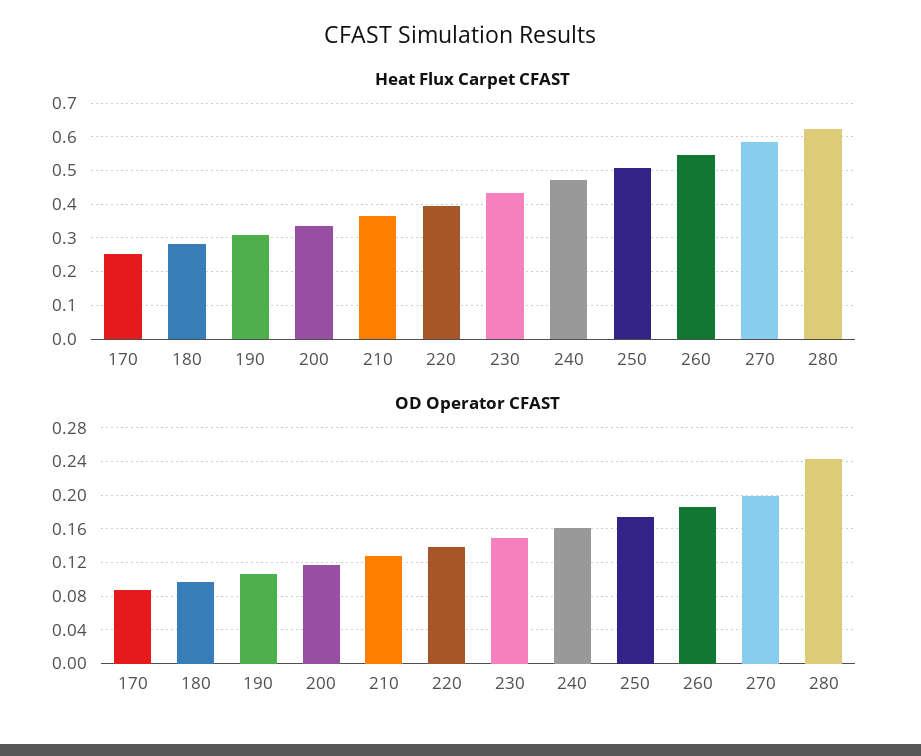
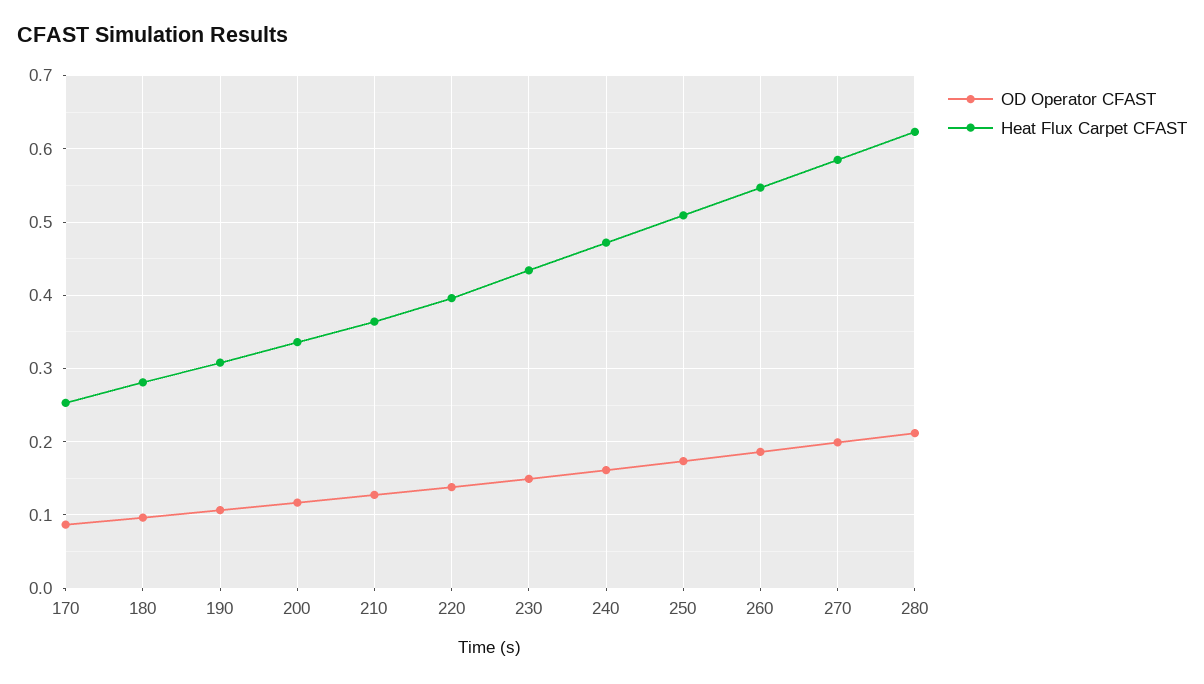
  {
    "Heat Flux Carpet CFAST": {
      "170": 0.25,
      "180": 0.28,
      "190": 0.31,
      "200": 0.34,
      "210": 0.36,
      "220": 0.4,
      "230": 0.43,
      "240": 0.47,
      "250": 0.51,
      "260": 0.55,
      "270": 0.59,
      "280": 0.62
    },
    "OD Operator CFAST": {
      "170": 0.09,
      "180": 0.1,
      "190": 0.11,
      "200": 0.12,
      "210": 0.13,
      "220": 0.14,
      "230": 0.15,
      "240": 0.16,
      "250": 0.17,
      "260": 0.19,
      "270": 0.2,
-     "280": 0.24
+     "280": 0.21
    }
  }

